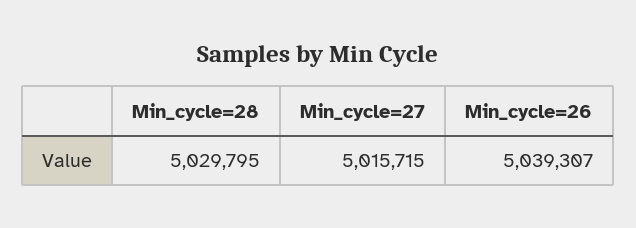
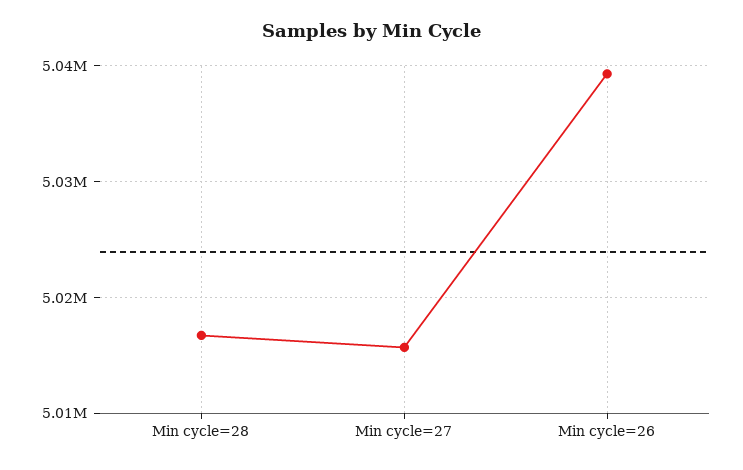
  {
-   "Min_cycle=28": 5029795,
+   "Min_cycle=28": 5017000,
    "Min_cycle=27": 5015715,
    "Min_cycle=26": 5039307
  }

